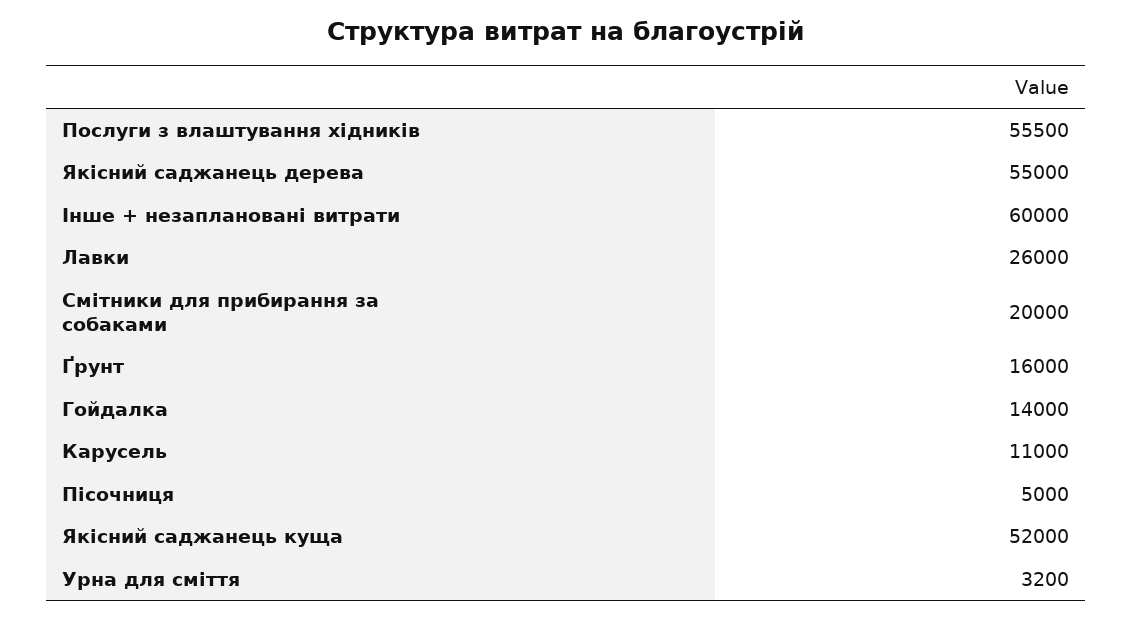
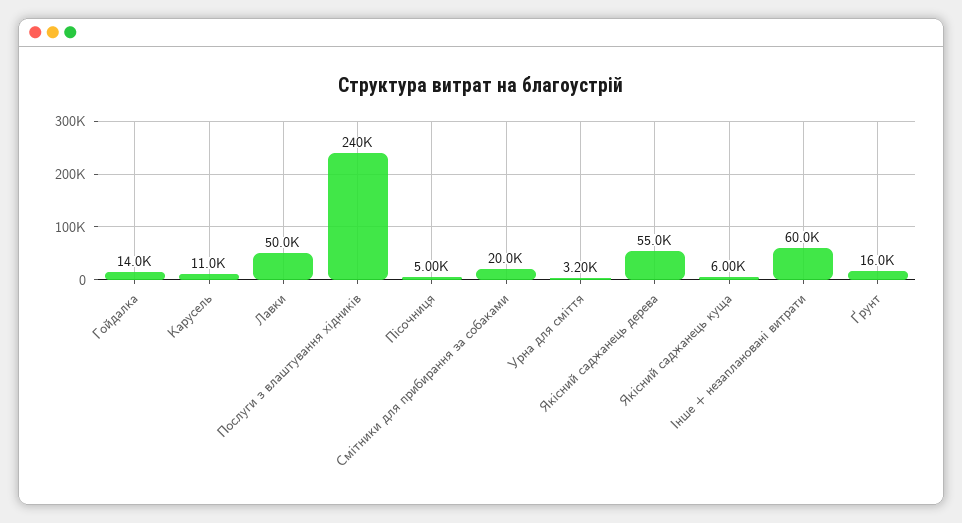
  {
-   "Послуги з влаштування хідників": 55500,
+   "Послуги з влаштування хідників": 240000,
    "Якісний саджанець дерева": 55000,
    "Інше + незаплановані витрати": 60000,
-   "Лавки": 26000,
+   "Лавки": 50000,
    "Смітники для прибирання за собаками": 20000,
    "Ґрунт": 16000,
    "Гойдалка": 14000,
    "Карусель": 11000,
    "Пісочниця": 5000,
-   "Якісний саджанець куща": 52000,
+   "Якісний саджанець куща": 6000,
    "Урна для сміття": 3200
  }

